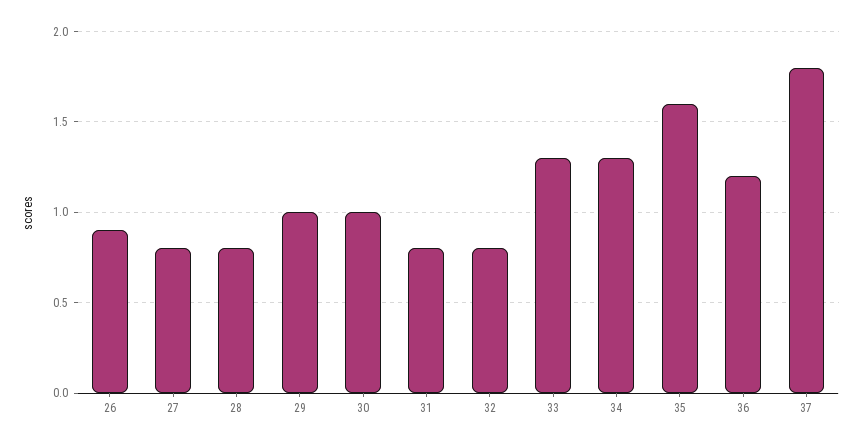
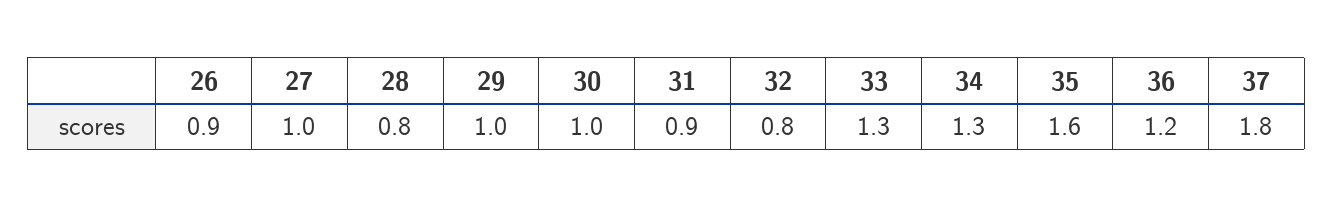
  {
    "26": 0.9,
-   "27": 0.8,
+   "27": 1,
    "28": 0.8,
    "29": 1,
    "30": 1,
-   "31": 0.8,
+   "31": 0.9,
    "32": 0.8,
    "33": 1.3,
    "34": 1.3,
    "35": 1.6,
    "36": 1.2,
    "37": 1.8
  }

